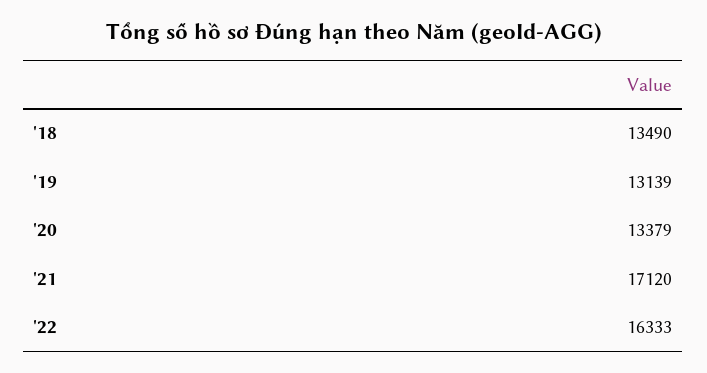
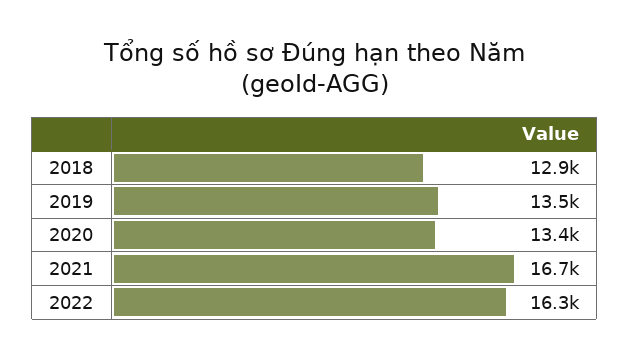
  {
-   "'18": 13490,
+   "'18": 12900,
-   "'19": 13139,
+   "'19": 13500,
    "'20": 13379,
-   "'21": 17120,
+   "'21": 16700,
    "'22": 16333
  }

